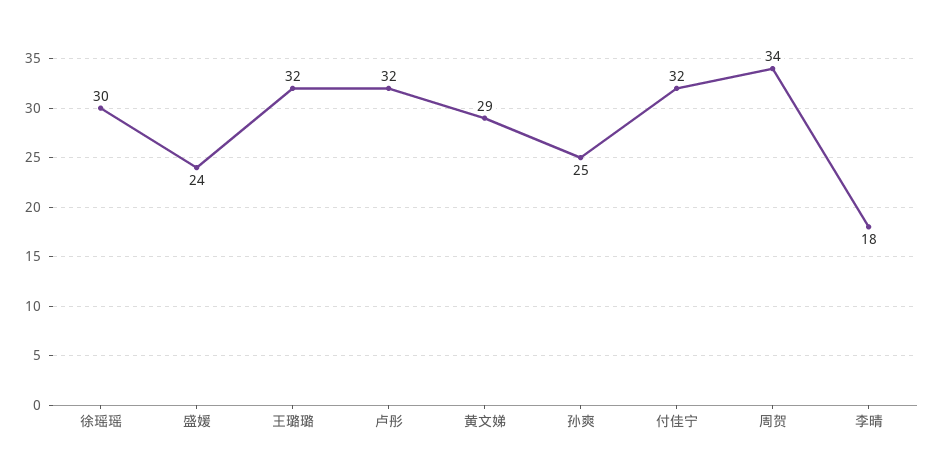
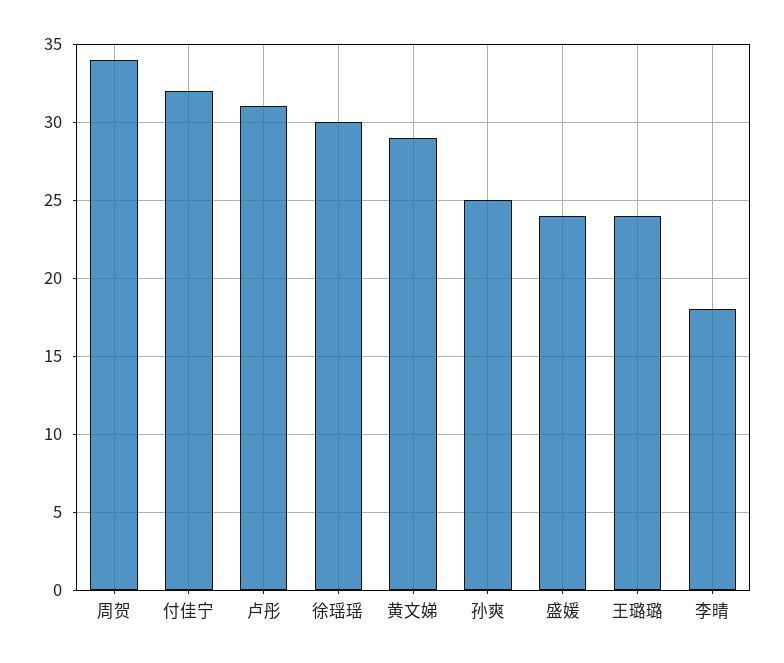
  {
    "徐瑶瑶": 30,
    "盛媛": 24,
-   "王璐璐": 32,
+   "王璐璐": 24,
-   "卢彤": 32,
+   "卢彤": 31,
    "黄文娣": 29,
    "孙爽": 25,
    "付佳宁": 32,
    "周贺": 34,
    "李晴": 18
  }

